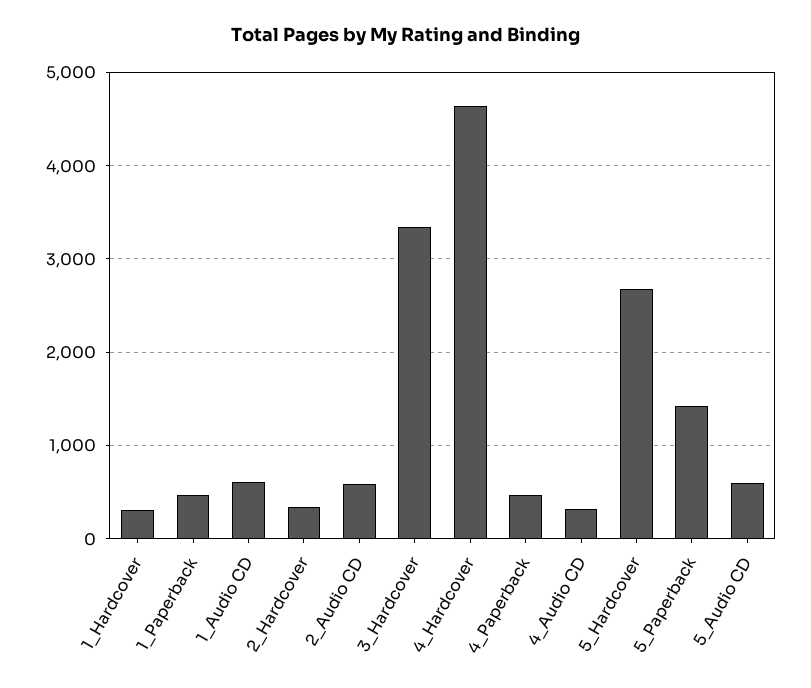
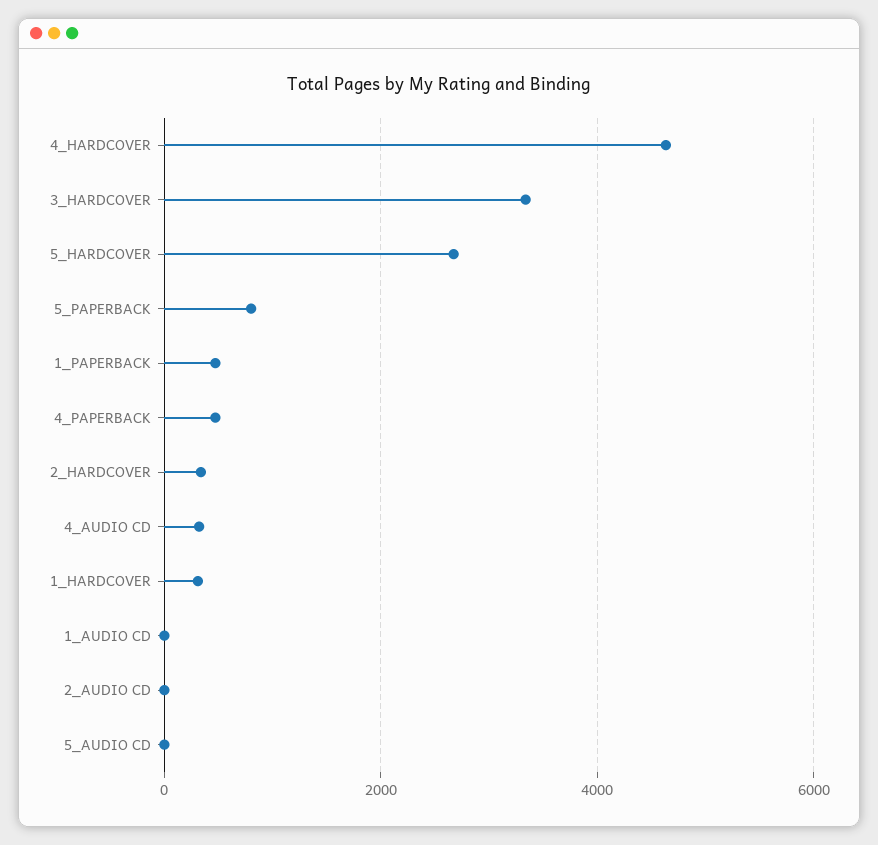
  {
    "1_Hardcover": 300,
    "1_Paperback": 500,
-   "1_Audio CD": 600,
+   "1_Audio CD": 0,
    "2_Hardcover": 300,
-   "2_Audio CD": 600,
+   "2_Audio CD": 0,
    "3_Hardcover": 3300,
    "4_Hardcover": 4600,
    "4_Paperback": 500,
    "4_Audio CD": 300,
    "5_Hardcover": 2700,
-   "5_Paperback": 1400,
+   "5_Paperback": 800,
-   "5_Audio CD": 600
+   "5_Audio CD": 0
  }

